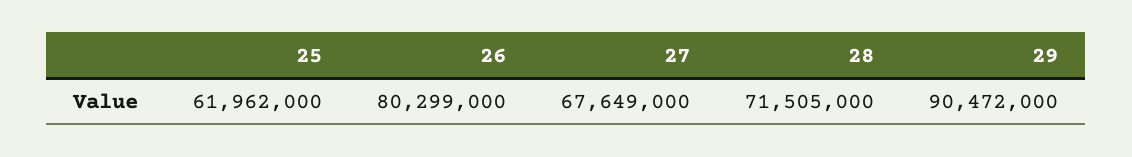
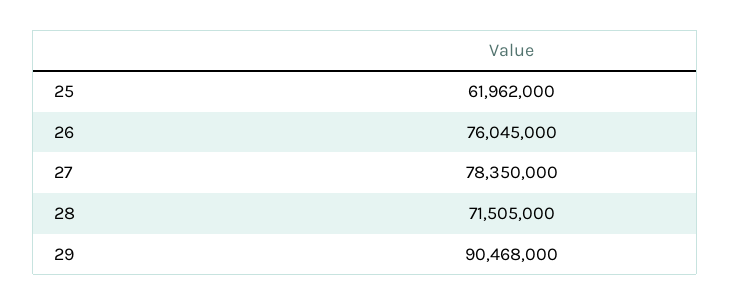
  {
    "25": 61962000,
-   "26": 80299000,
+   "26": 76045000,
-   "27": 67649000,
+   "27": 78350000,
    "28": 71505000,
-   "29": 90472000
+   "29": 90468000
  }

